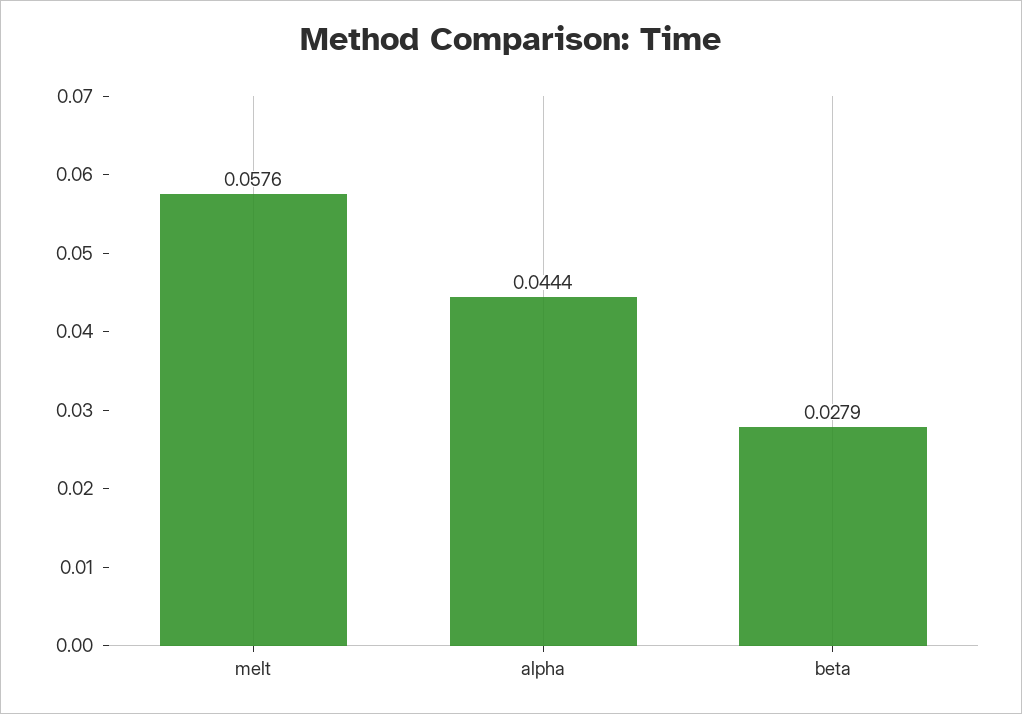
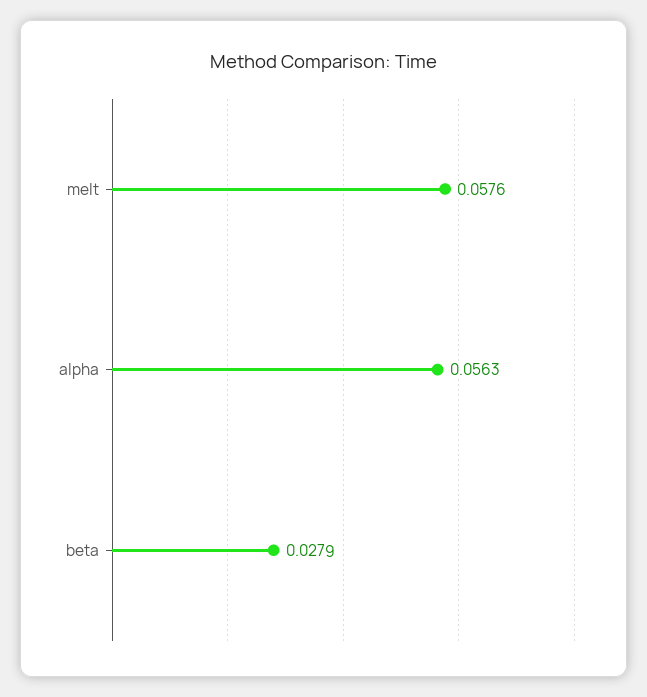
  {
    "melt": 0.0576,
-   "alpha": 0.0444,
+   "alpha": 0.0563,
    "beta": 0.0279
  }

